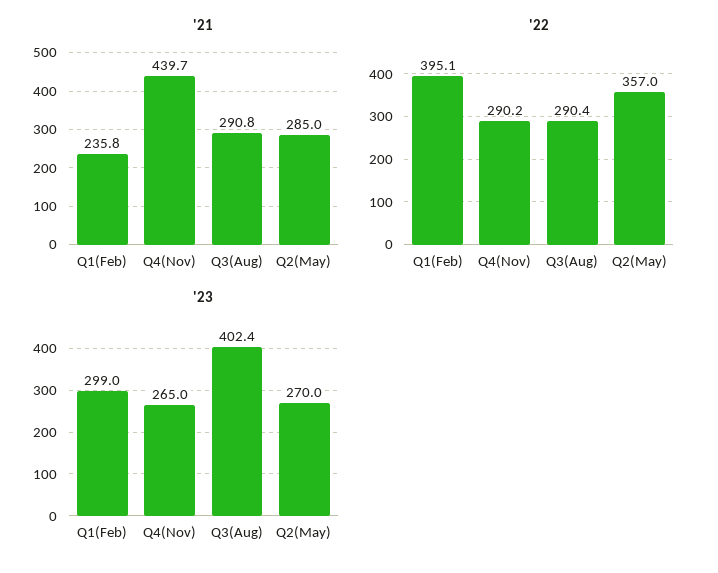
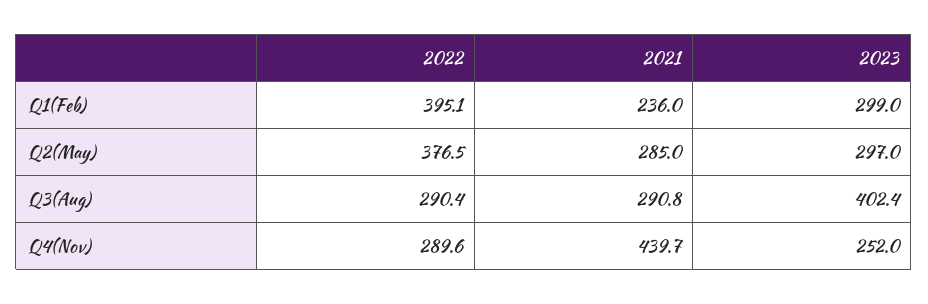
  {
    "'21": {
-     "Q1(Feb)": 235.8,
+     "Q1(Feb)": 236,
      "Q4(Nov)": 439.7,
      "Q3(Aug)": 290.8,
      "Q2(May)": 285
    },
    "'22": {
      "Q1(Feb)": 395.1,
-     "Q4(Nov)": 290.2,
+     "Q4(Nov)": 289.6,
      "Q3(Aug)": 290.4,
-     "Q2(May)": 357
+     "Q2(May)": 376.5
    },
    "'23": {
      "Q1(Feb)": 299,
-     "Q4(Nov)": 265,
+     "Q4(Nov)": 252,
      "Q3(Aug)": 402.4,
-     "Q2(May)": 270
+     "Q2(May)": 297
    }
  }

